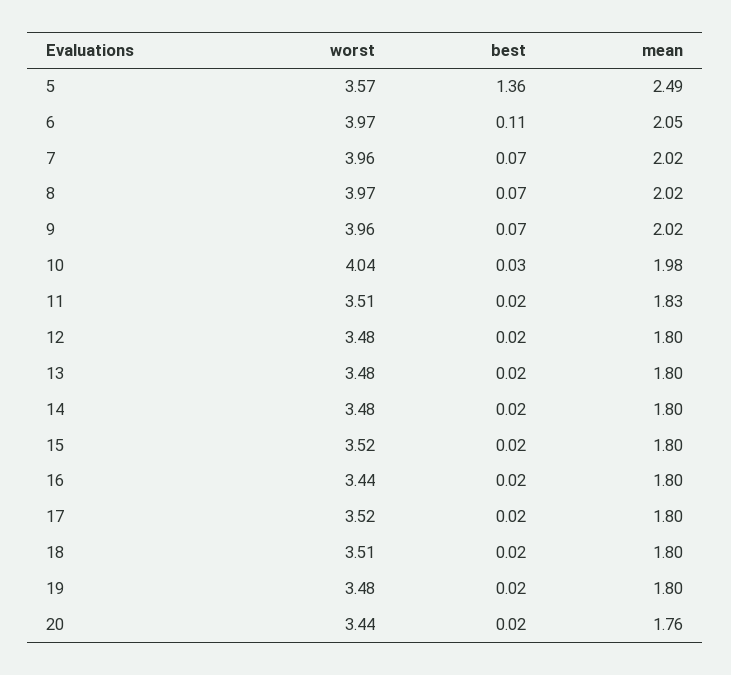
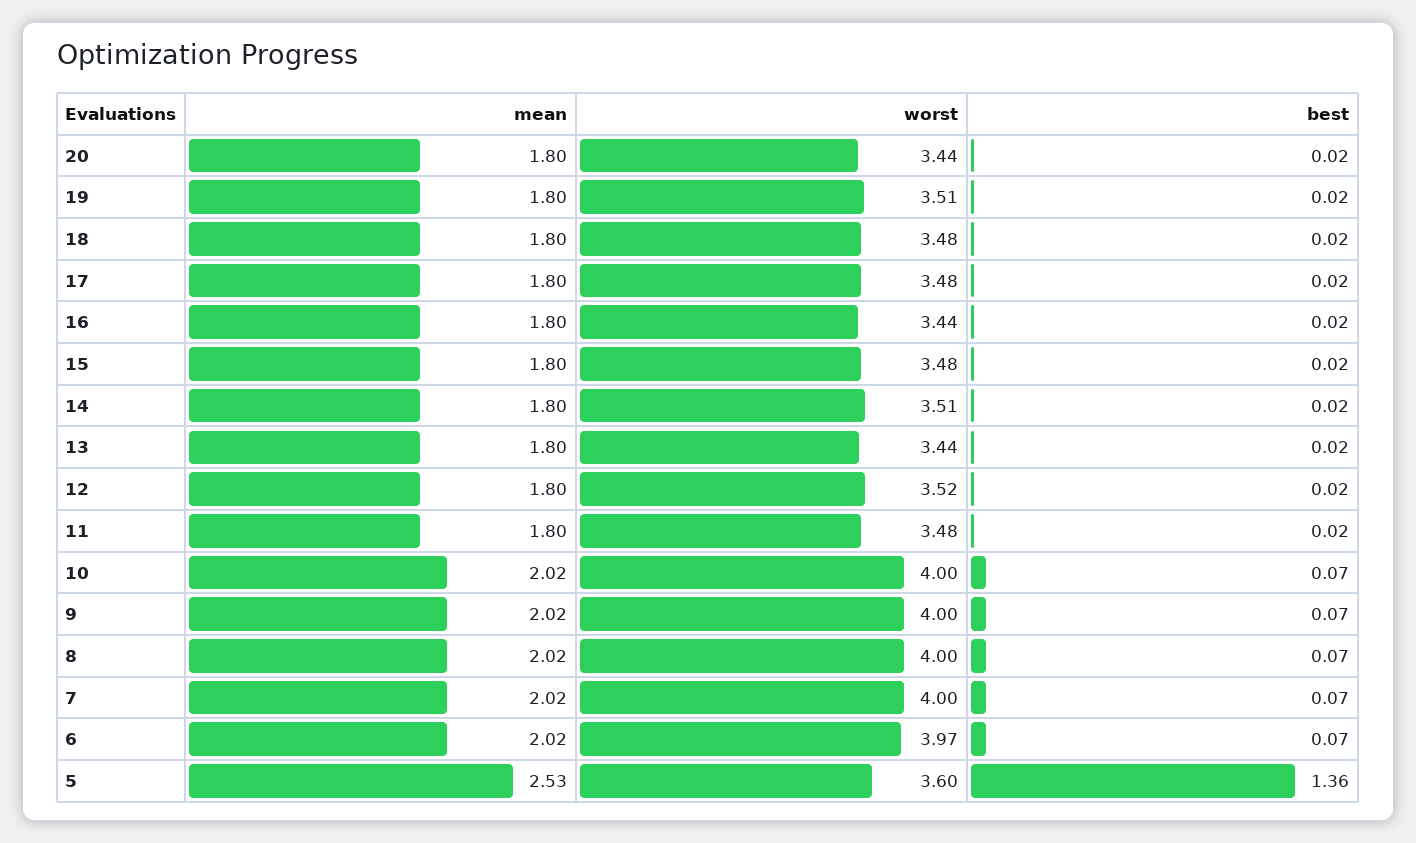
  {
    "worst": {
-     "5": 3.57,
+     "5": 3.6,
      "6": 3.97,
-     "7": 3.96,
+     "7": 4,
-     "8": 3.97,
+     "8": 4,
-     "9": 3.96,
+     "9": 4,
-     "10": 4.04,
+     "10": 4,
-     "11": 3.51,
+     "11": 3.48,
-     "12": 3.48,
+     "12": 3.52,
-     "13": 3.48,
+     "13": 3.44,
-     "14": 3.48,
+     "14": 3.51,
-     "15": 3.52,
+     "15": 3.48,
      "16": 3.44,
-     "17": 3.52,
+     "17": 3.48,
-     "18": 3.51,
+     "18": 3.48,
-     "19": 3.48,
+     "19": 3.51,
      "20": 3.44
    },
    "best": {
      "5": 1.36,
-     "6": 0.11,
+     "6": 0.07,
      "7": 0.07,
      "8": 0.07,
      "9": 0.07,
-     "10": 0.03,
+     "10": 0.07,
      "11": 0.02,
      "12": 0.02,
      "13": 0.02,
      "14": 0.02,
      "15": 0.02,
      "16": 0.02,
      "17": 0.02,
      "18": 0.02,
      "19": 0.02,
      "20": 0.02
    },
    "mean": {
-     "5": 2.49,
+     "5": 2.53,
-     "6": 2.05,
+     "6": 2.02,
      "7": 2.02,
      "8": 2.02,
      "9": 2.02,
-     "10": 1.98,
+     "10": 2.02,
-     "11": 1.83,
+     "11": 1.8,
      "12": 1.8,
      "13": 1.8,
      "14": 1.8,
      "15": 1.8,
      "16": 1.8,
      "17": 1.8,
      "18": 1.8,
      "19": 1.8,
-     "20": 1.76
+     "20": 1.8
    }
  }

